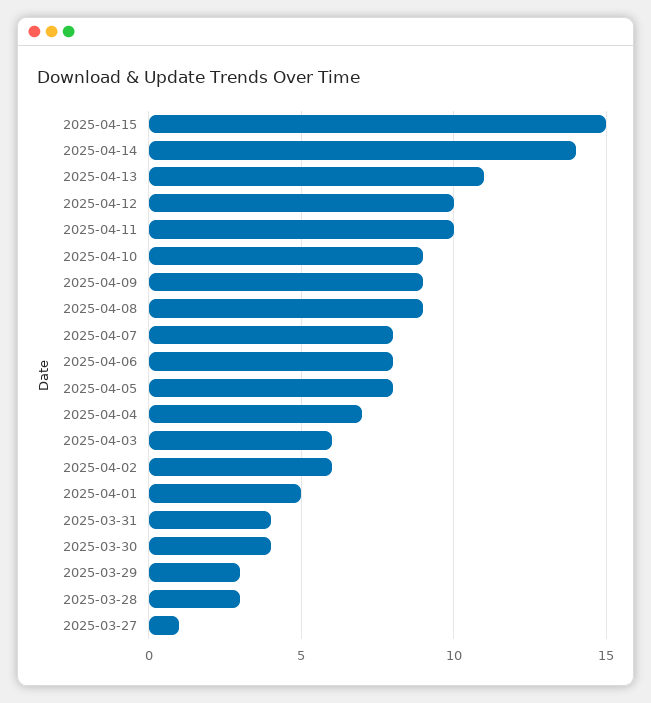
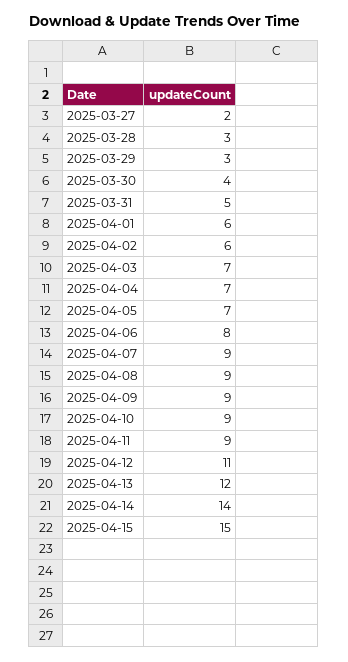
  {
    "2025-04-15": 15,
    "2025-04-14": 14,
-   "2025-04-13": 11,
+   "2025-04-13": 12,
-   "2025-04-12": 10,
+   "2025-04-12": 11,
-   "2025-04-11": 10,
+   "2025-04-11": 9,
    "2025-04-10": 9,
    "2025-04-09": 9,
    "2025-04-08": 9,
-   "2025-04-07": 8,
+   "2025-04-07": 9,
    "2025-04-06": 8,
-   "2025-04-05": 8,
+   "2025-04-05": 7,
    "2025-04-04": 7,
-   "2025-04-03": 6,
+   "2025-04-03": 7,
    "2025-04-02": 6,
-   "2025-04-01": 5,
+   "2025-04-01": 6,
-   "2025-03-31": 4,
+   "2025-03-31": 5,
    "2025-03-30": 4,
    "2025-03-29": 3,
    "2025-03-28": 3,
-   "2025-03-27": 1
+   "2025-03-27": 2
  }

